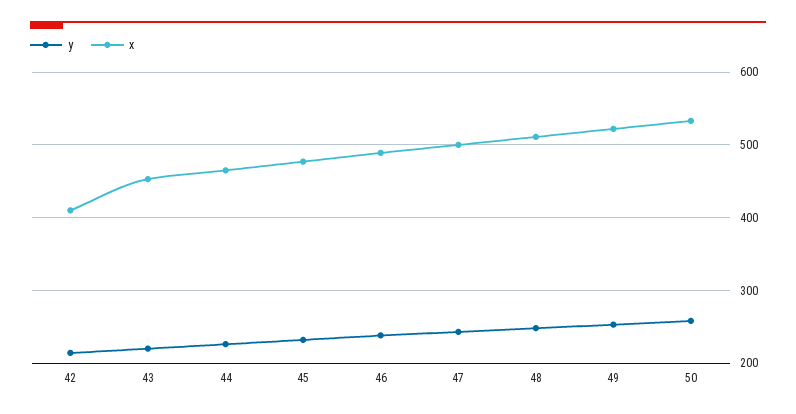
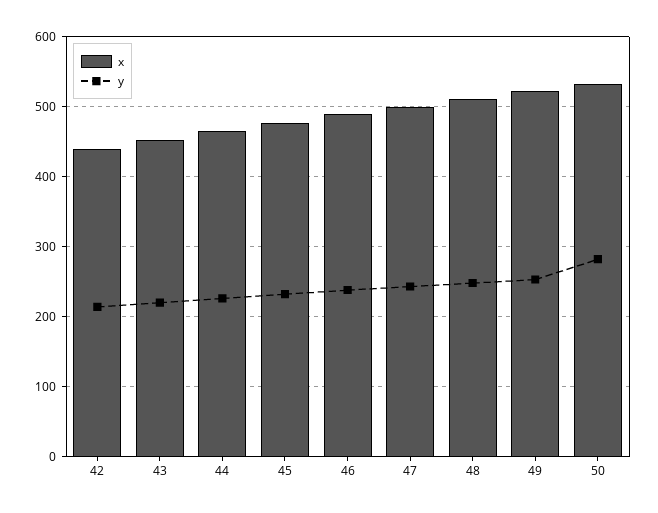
  {
    "y": {
      "42": 210,
      "43": 220,
      "44": 230,
      "45": 230,
      "46": 240,
      "47": 240,
      "48": 250,
      "49": 250,
-     "50": 260
+     "50": 280
    },
    "x": {
-     "42": 410,
+     "42": 440,
      "43": 450,
      "44": 470,
      "45": 480,
      "46": 490,
      "47": 500,
      "48": 510,
      "49": 520,
      "50": 530
    }
  }

